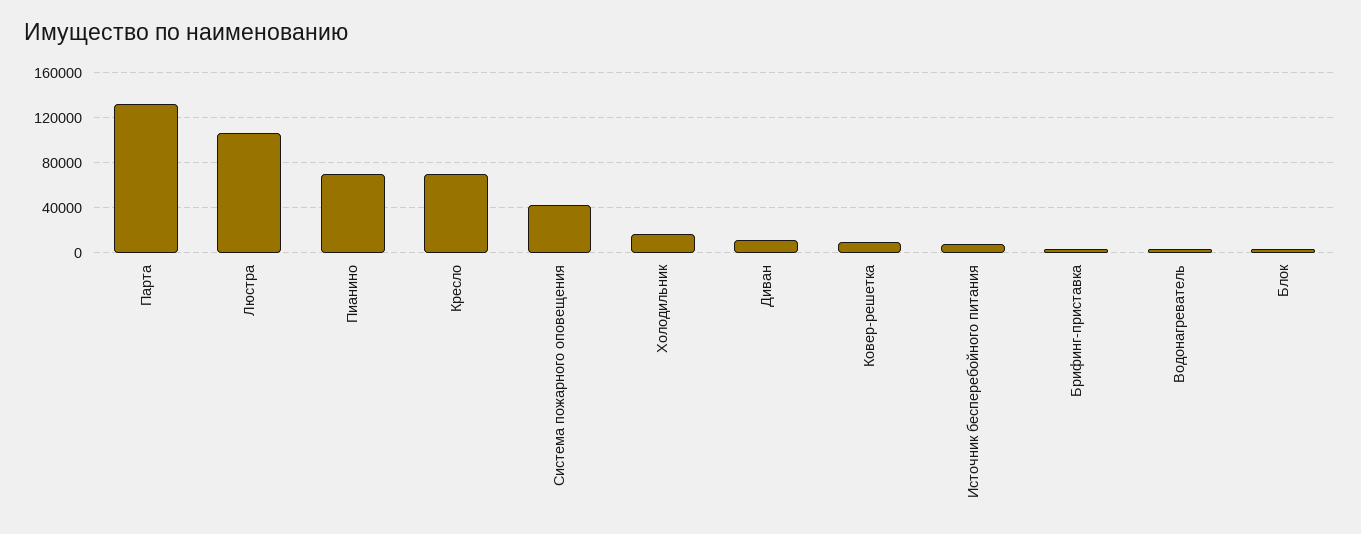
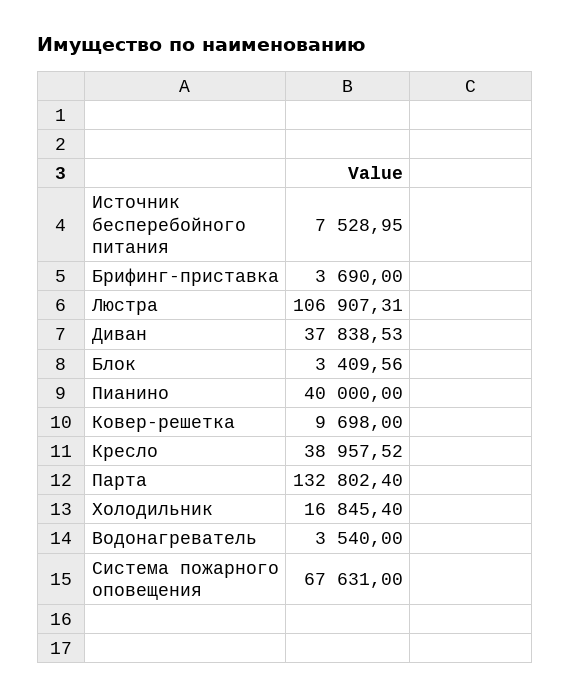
  {
    "Парта": 132802.4,
    "Люстра": 106907.31,
-   "Пианино": 70000,
+   "Пианино": 40000,
-   "Кресло": 70000,
+   "Кресло": 38957.52,
-   "Система пожарного оповещения": 40000,
+   "Система пожарного оповещения": 67631,
    "Холодильник": 16845.4,
-   "Диван": 10000,
+   "Диван": 37838.53,
    "Ковер-решетка": 9698,
    "Источник бесперебойного питания": 7528.95,
    "Брифинг-приставка": 3690,
    "Водонагреватель": 3540,
    "Блок": 3409.56
  }

